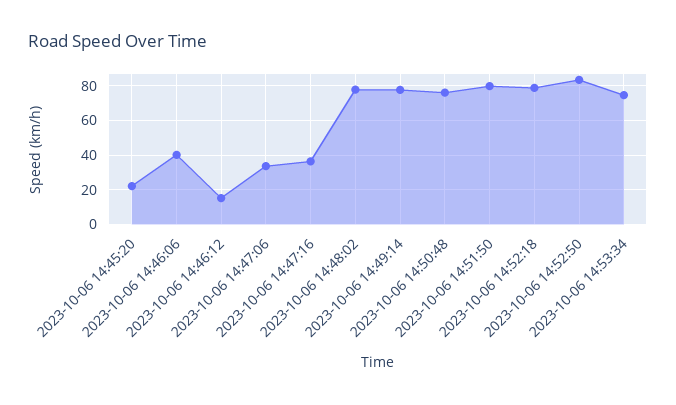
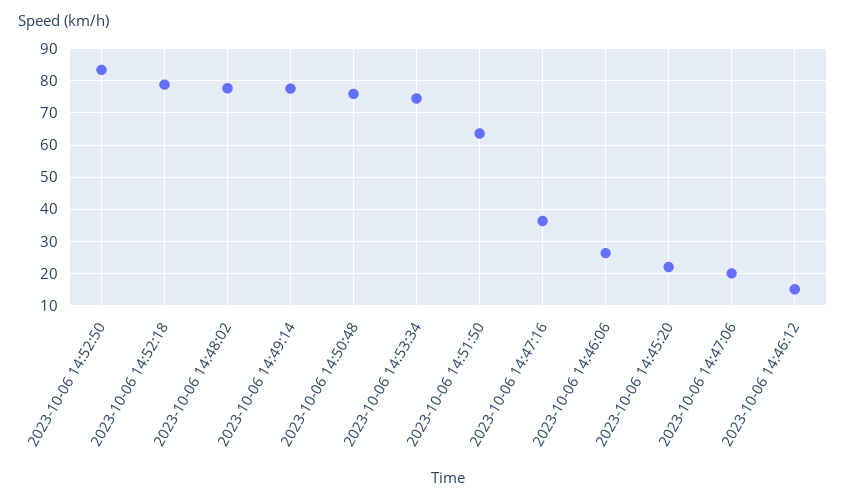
  {
    "2023-10-06 14:45:20": 22,
-   "2023-10-06 14:46:06": 40,
+   "2023-10-06 14:46:06": 26,
    "2023-10-06 14:46:12": 16,
-   "2023-10-06 14:47:06": 35,
+   "2023-10-06 14:47:06": 20,
    "2023-10-06 14:47:16": 36,
    "2023-10-06 14:48:02": 78,
    "2023-10-06 14:49:14": 78,
    "2023-10-06 14:50:48": 76,
-   "2023-10-06 14:51:50": 80,
+   "2023-10-06 14:51:50": 64,
    "2023-10-06 14:52:18": 78,
    "2023-10-06 14:52:50": 84,
    "2023-10-06 14:53:34": 74
  }

